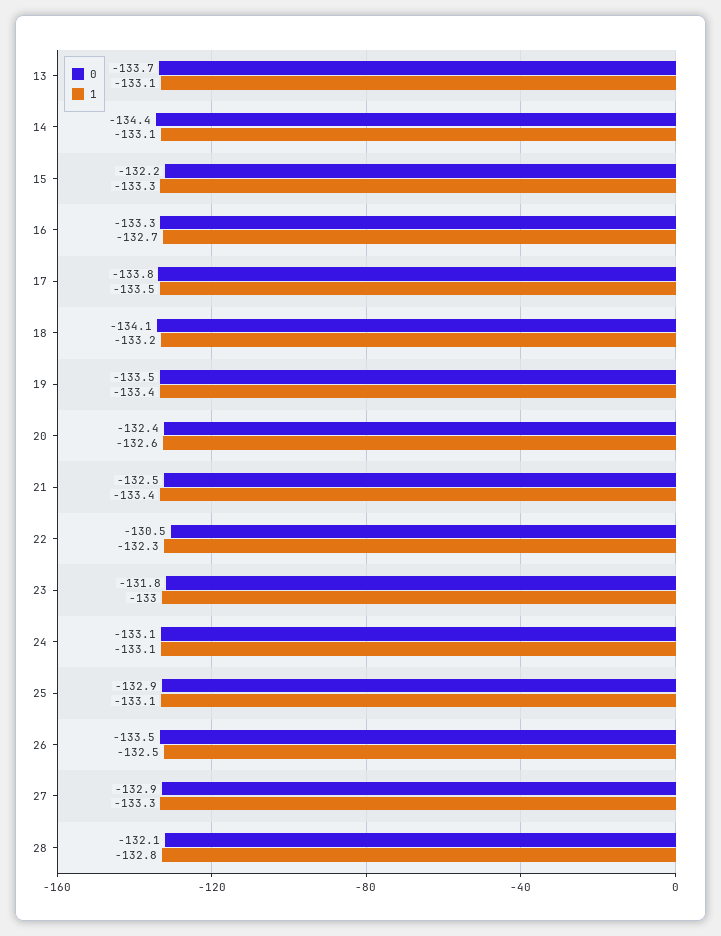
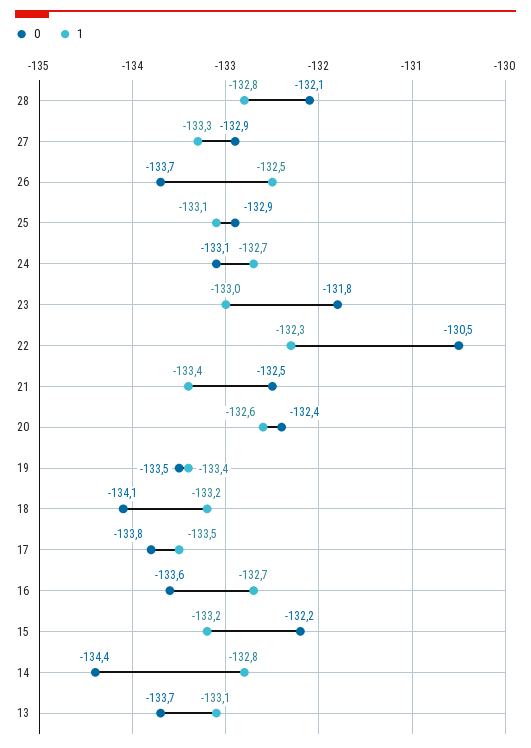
  {
    "0": {
      "13": -133.7,
      "14": -134.4,
      "15": -132.2,
-     "16": -133.3,
+     "16": -133.6,
      "17": -133.8,
      "18": -134.1,
      "19": -133.5,
      "20": -132.4,
      "21": -132.5,
      "22": -130.5,
      "23": -131.8,
      "24": -133.1,
      "25": -132.9,
-     "26": -133.5,
+     "26": -133.7,
      "27": -132.9,
      "28": -132.1
    },
    "1": {
      "13": -133.1,
-     "14": -133.1,
+     "14": -132.8,
-     "15": -133.3,
+     "15": -133.2,
      "16": -132.7,
      "17": -133.5,
      "18": -133.2,
      "19": -133.4,
      "20": -132.6,
      "21": -133.4,
      "22": -132.3,
      "23": -133,
-     "24": -133.1,
+     "24": -132.7,
      "25": -133.1,
      "26": -132.5,
      "27": -133.3,
      "28": -132.8
    }
  }

